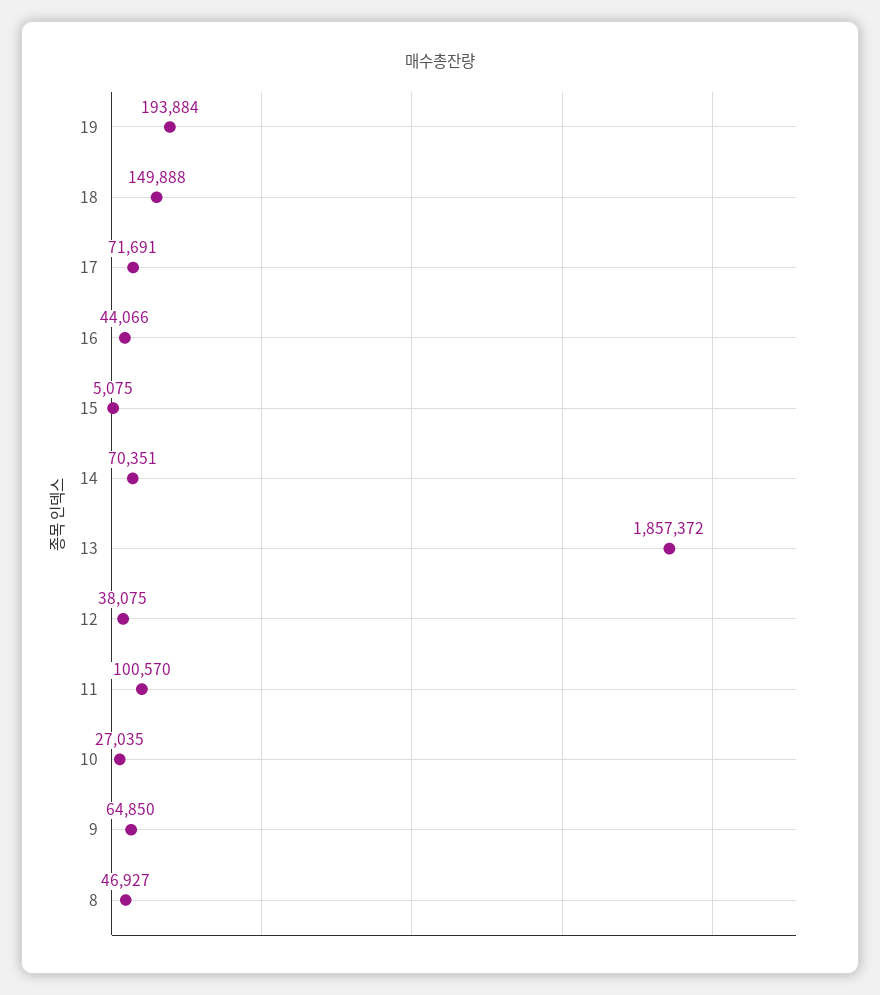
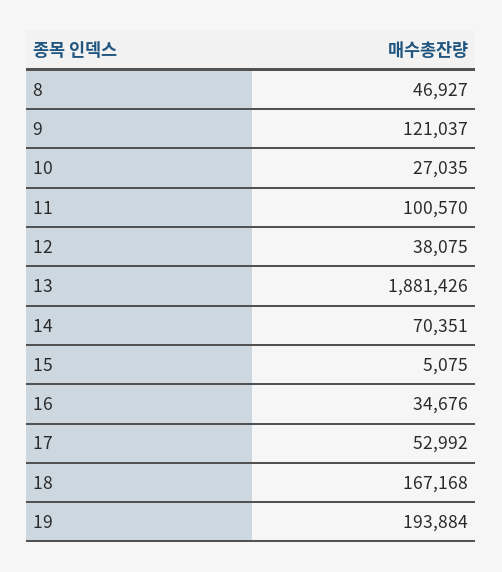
  {
    "19": 193884,
-   "18": 149888,
+   "18": 167168,
-   "17": 71691,
+   "17": 52992,
-   "16": 44066,
+   "16": 34676,
    "15": 5075,
    "14": 70351,
-   "13": 1857372,
+   "13": 1881426,
    "12": 38075,
    "11": 100570,
    "10": 27035,
-   "9": 64850,
+   "9": 121037,
    "8": 46927
  }

